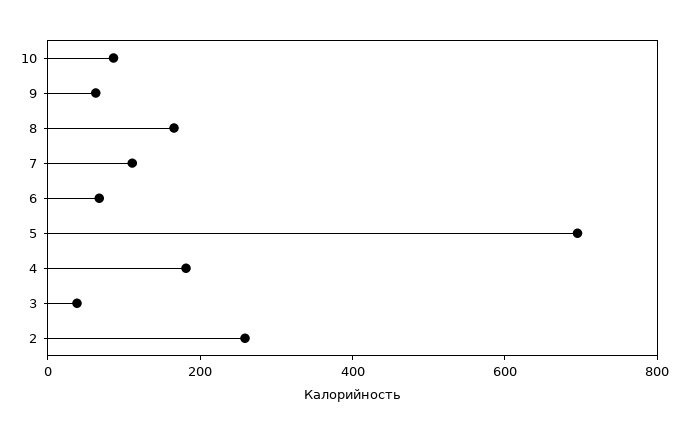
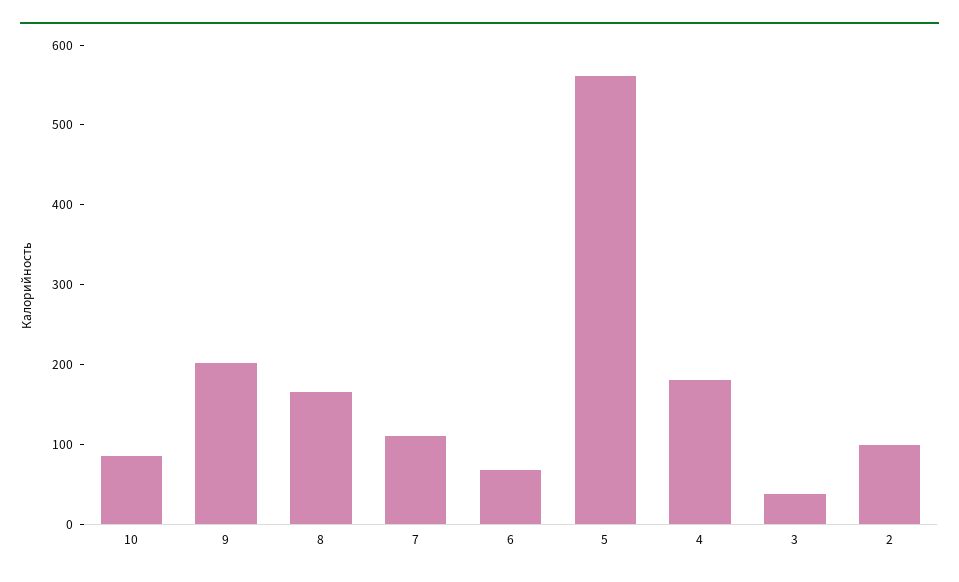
  {
    "10": 80,
-   "9": 50,
+   "9": 200,
    "8": 160,
    "7": 120,
    "6": 60,
-   "5": 700,
+   "5": 560,
    "4": 180,
    "3": 40,
-   "2": 250
+   "2": 100
  }

